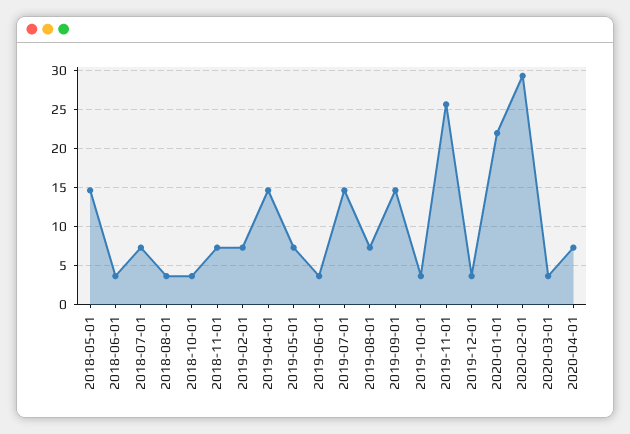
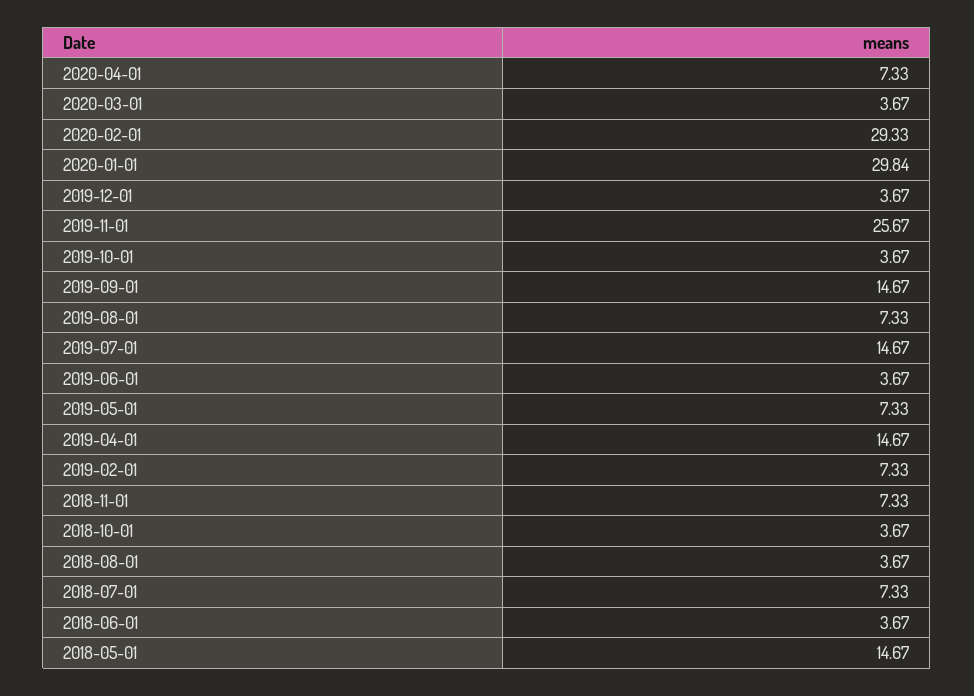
  {
    "2018-05-01": 14.67,
    "2018-06-01": 3.67,
    "2018-07-01": 7.33,
    "2018-08-01": 3.67,
    "2018-10-01": 3.67,
    "2018-11-01": 7.33,
    "2019-02-01": 7.33,
    "2019-04-01": 14.67,
    "2019-05-01": 7.33,
    "2019-06-01": 3.67,
    "2019-07-01": 14.67,
    "2019-08-01": 7.33,
    "2019-09-01": 14.67,
    "2019-10-01": 3.67,
    "2019-11-01": 25.67,
    "2019-12-01": 3.67,
-   "2020-01-01": 22,
+   "2020-01-01": 29.84,
    "2020-02-01": 29.33,
    "2020-03-01": 3.67,
    "2020-04-01": 7.33
  }

